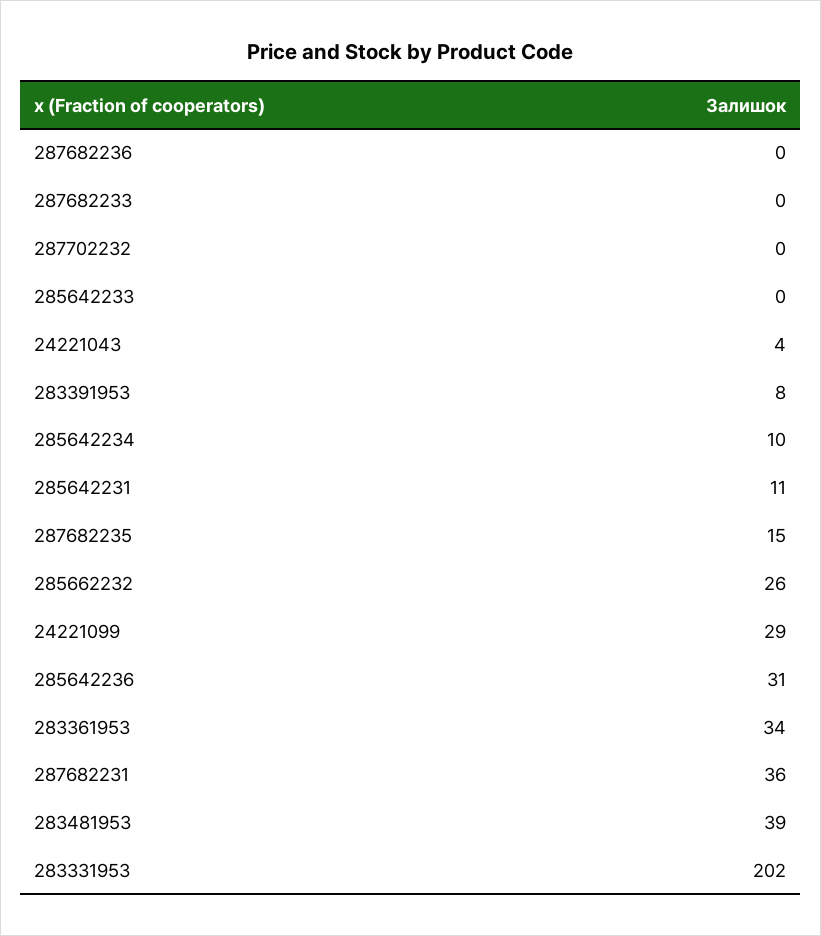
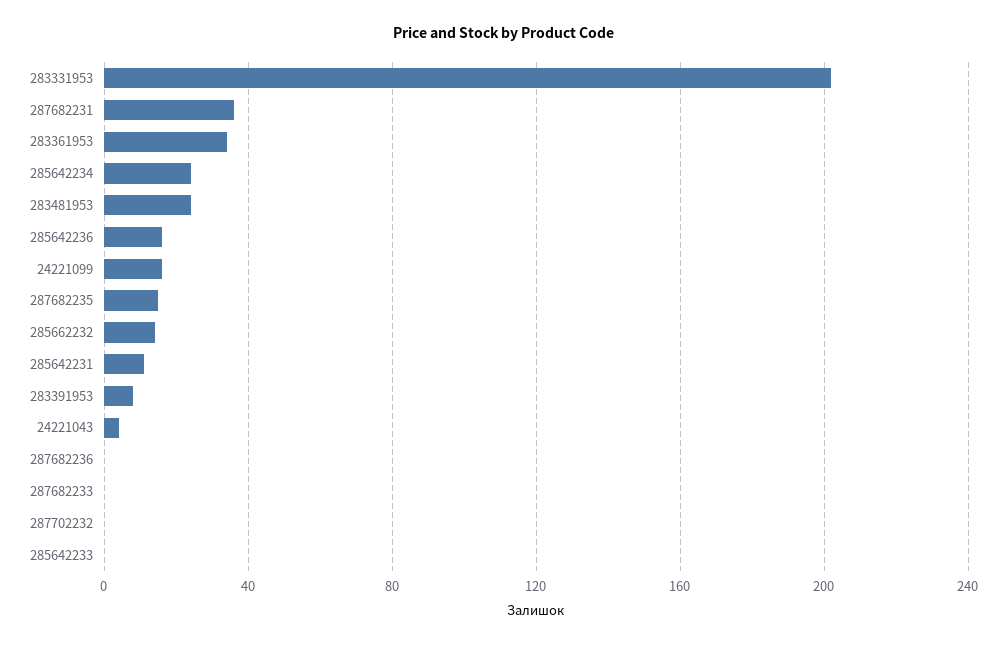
  {
    "287682236": 0,
    "287682233": 0,
    "287702232": 0,
    "285642233": 0,
    "24221043": 4,
    "283391953": 8,
-   "285642234": 10,
+   "285642234": 25,
    "285642231": 11,
    "287682235": 15,
-   "285662232": 26,
+   "285662232": 15,
-   "24221099": 29,
+   "24221099": 15,
-   "285642236": 31,
+   "285642236": 15,
    "283361953": 34,
    "287682231": 36,
-   "283481953": 39,
+   "283481953": 25,
    "283331953": 202
  }

